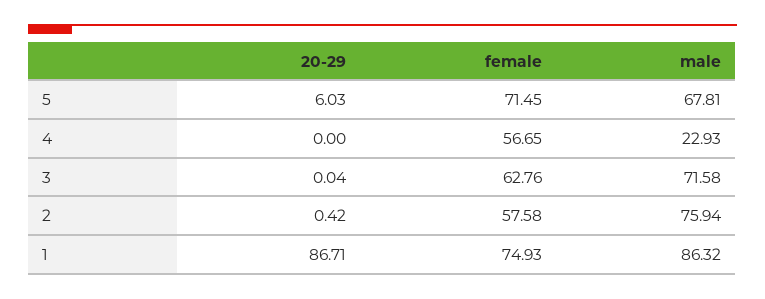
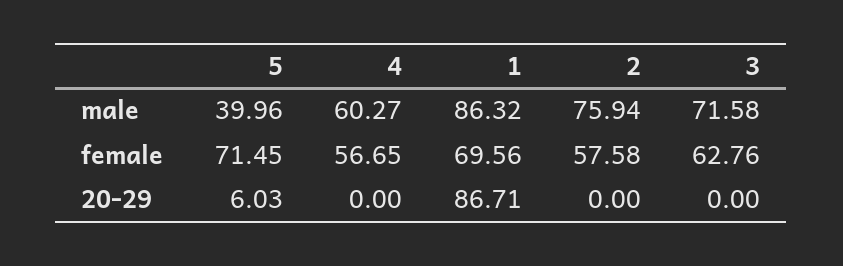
  {
    "20-29": {
      "5": 6.03,
      "4": 0,
-     "3": 0.04,
+     "3": 0,
-     "2": 0.42,
+     "2": 0,
      "1": 86.71
    },
    "female": {
      "5": 71.45,
      "4": 56.65,
      "3": 62.76,
      "2": 57.58,
-     "1": 74.93
+     "1": 69.56
    },
    "male": {
-     "5": 67.81,
+     "5": 39.96,
-     "4": 22.93,
+     "4": 60.27,
      "3": 71.58,
      "2": 75.94,
      "1": 86.32
    }
  }

